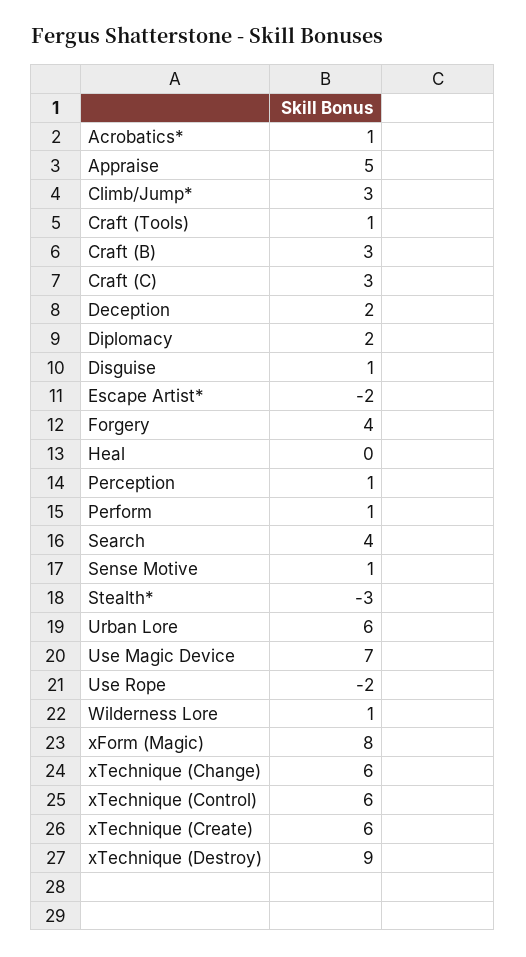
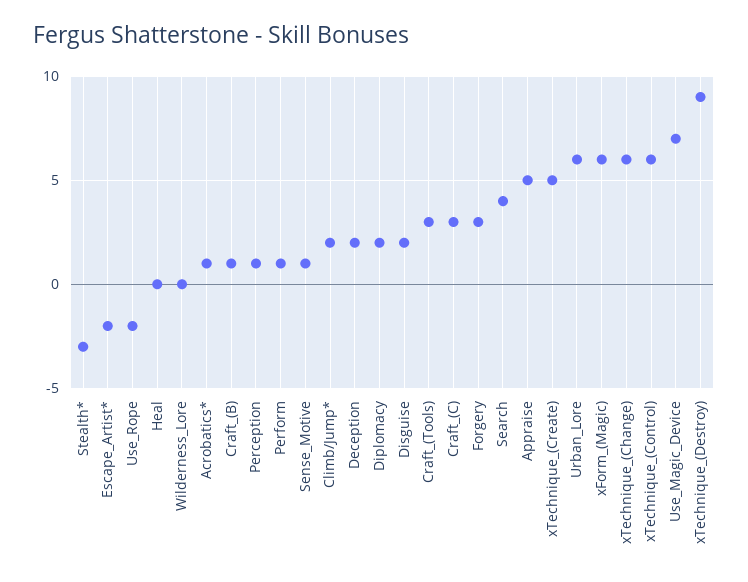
  {
    "Acrobatics*": 1,
    "Appraise": 5,
-   "Climb/Jump*": 3,
+   "Climb/Jump*": 2,
-   "Craft (Tools)": 1,
+   "Craft (Tools)": 3,
-   "Craft (B)": 3,
+   "Craft (B)": 1,
    "Craft (C)": 3,
    "Deception": 2,
    "Diplomacy": 2,
-   "Disguise": 1,
+   "Disguise": 2,
    "Escape Artist*": -2,
-   "Forgery": 4,
+   "Forgery": 3,
    "Heal": 0,
    "Perception": 1,
    "Perform": 1,
    "Search": 4,
    "Sense Motive": 1,
    "Stealth*": -3,
    "Urban Lore": 6,
    "Use Magic Device": 7,
    "Use Rope": -2,
-   "Wilderness Lore": 1,
+   "Wilderness Lore": 0,
-   "xForm (Magic)": 8,
+   "xForm (Magic)": 6,
    "xTechnique (Change)": 6,
    "xTechnique (Control)": 6,
-   "xTechnique (Create)": 6,
+   "xTechnique (Create)": 5,
    "xTechnique (Destroy)": 9
  }

